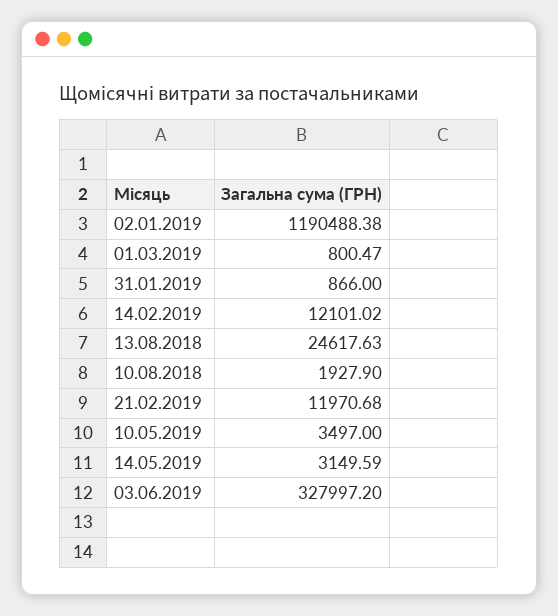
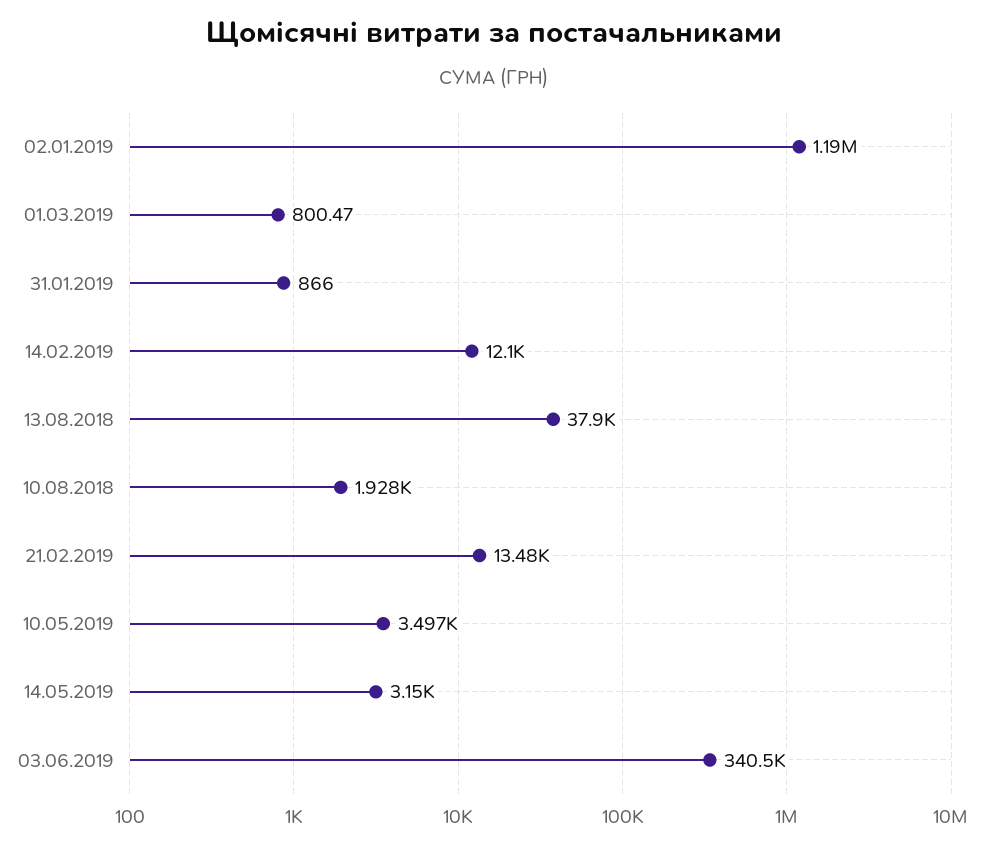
  {
    "02.01.2019": 1190488.38,
    "01.03.2019": 800.47,
    "31.01.2019": 866,
    "14.02.2019": 12101.02,
-   "13.08.2018": 24617.63,
+   "13.08.2018": 37900,
    "10.08.2018": 1927.9,
-   "21.02.2019": 11970.68,
+   "21.02.2019": 13480,
    "10.05.2019": 3497,
    "14.05.2019": 3149.59,
-   "03.06.2019": 327997.2
+   "03.06.2019": 340500
  }

